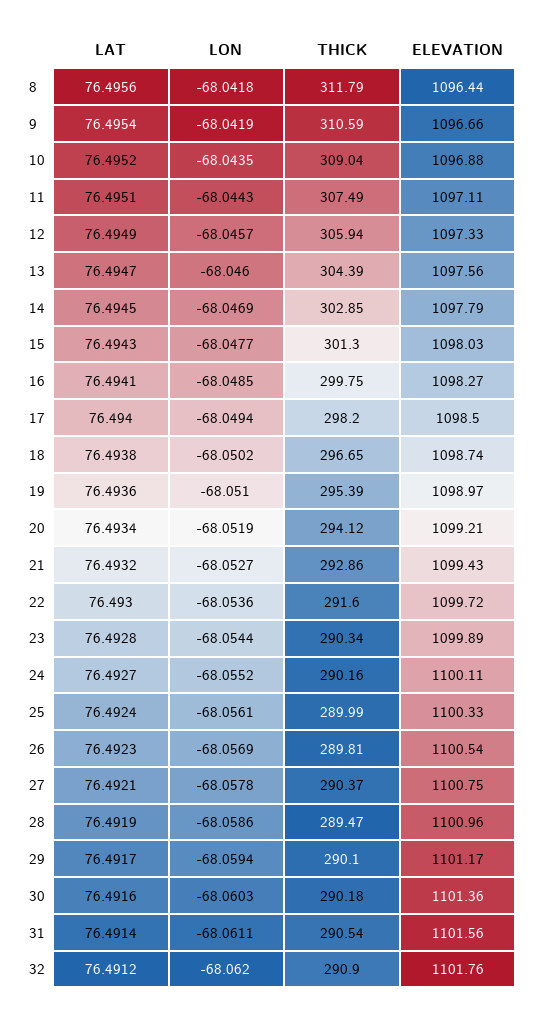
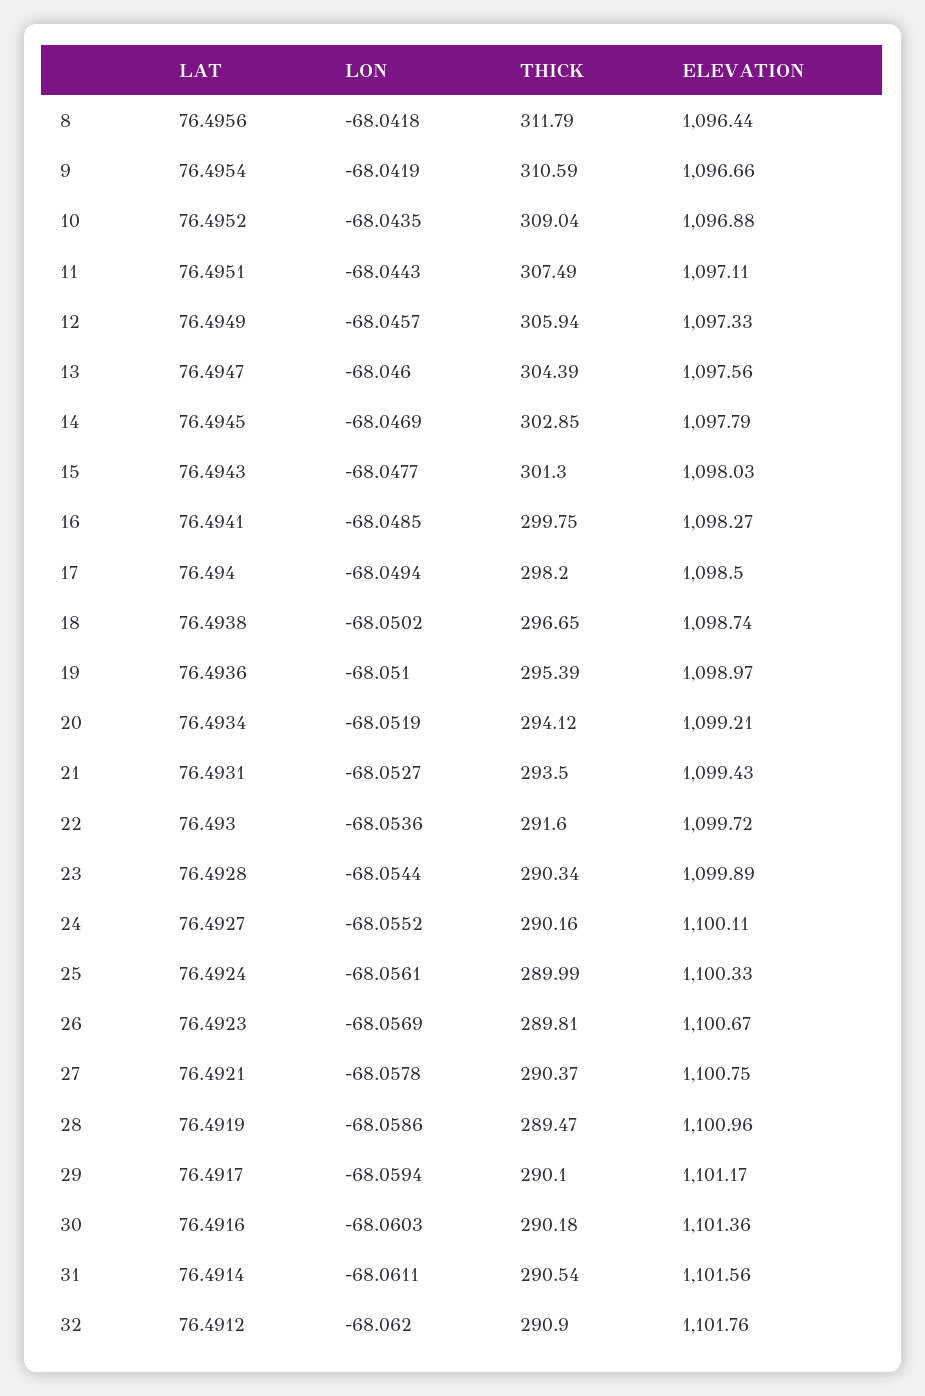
  {
    "LAT": {
      "8": 76.4956,
      "9": 76.4954,
      "10": 76.4952,
      "11": 76.4951,
      "12": 76.4949,
      "13": 76.4947,
      "14": 76.4945,
      "15": 76.4943,
      "16": 76.4941,
      "17": 76.494,
      "18": 76.4938,
      "19": 76.4936,
      "20": 76.4934,
-     "21": 76.4932,
+     "21": 76.4931,
      "22": 76.493,
      "23": 76.4928,
      "24": 76.4927,
      "25": 76.4924,
      "26": 76.4923,
      "27": 76.4921,
      "28": 76.4919,
      "29": 76.4917,
      "30": 76.4916,
      "31": 76.4914,
      "32": 76.4912
    },
    "LON": {
      "8": -68.0418,
      "9": -68.0419,
      "10": -68.0435,
      "11": -68.0443,
      "12": -68.0457,
      "13": -68.046,
      "14": -68.0469,
      "15": -68.0477,
      "16": -68.0485,
      "17": -68.0494,
      "18": -68.0502,
      "19": -68.051,
      "20": -68.0519,
      "21": -68.0527,
      "22": -68.0536,
      "23": -68.0544,
      "24": -68.0552,
      "25": -68.0561,
      "26": -68.0569,
      "27": -68.0578,
      "28": -68.0586,
      "29": -68.0594,
      "30": -68.0603,
      "31": -68.0611,
      "32": -68.062
    },
    "THICK": {
      "8": 311.79,
      "9": 310.59,
      "10": 309.04,
      "11": 307.49,
      "12": 305.94,
      "13": 304.39,
      "14": 302.85,
      "15": 301.3,
      "16": 299.75,
      "17": 298.2,
      "18": 296.65,
      "19": 295.39,
      "20": 294.12,
-     "21": 292.86,
+     "21": 293.5,
      "22": 291.6,
      "23": 290.34,
      "24": 290.16,
      "25": 289.99,
      "26": 289.81,
      "27": 290.37,
      "28": 289.47,
      "29": 290.1,
      "30": 290.18,
      "31": 290.54,
      "32": 290.9
    },
    "ELEVATION": {
      "8": 1096.44,
      "9": 1096.66,
      "10": 1096.88,
      "11": 1097.11,
      "12": 1097.33,
      "13": 1097.56,
      "14": 1097.79,
      "15": 1098.03,
      "16": 1098.27,
      "17": 1098.5,
      "18": 1098.74,
      "19": 1098.97,
      "20": 1099.21,
      "21": 1099.43,
      "22": 1099.72,
      "23": 1099.89,
      "24": 1100.11,
      "25": 1100.33,
-     "26": 1100.54,
+     "26": 1100.67,
      "27": 1100.75,
      "28": 1100.96,
      "29": 1101.17,
      "30": 1101.36,
      "31": 1101.56,
      "32": 1101.76
    }
  }

